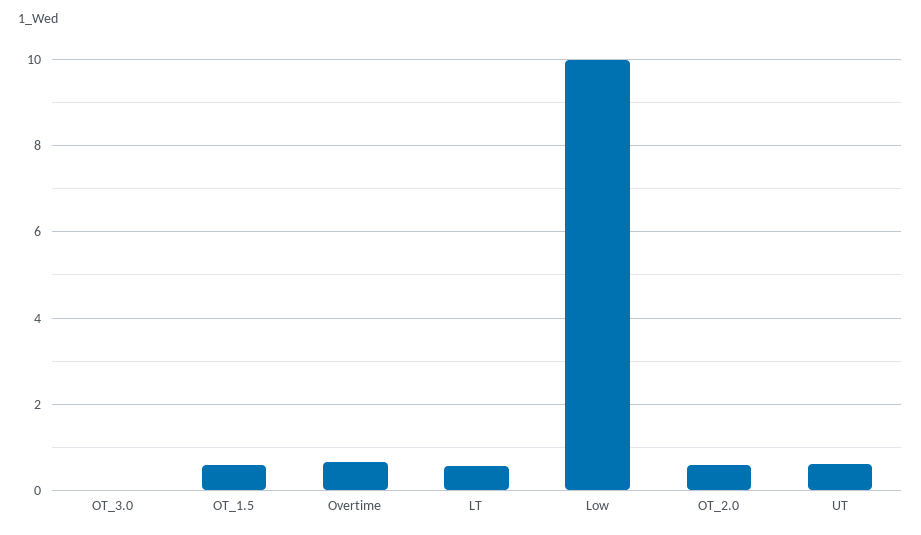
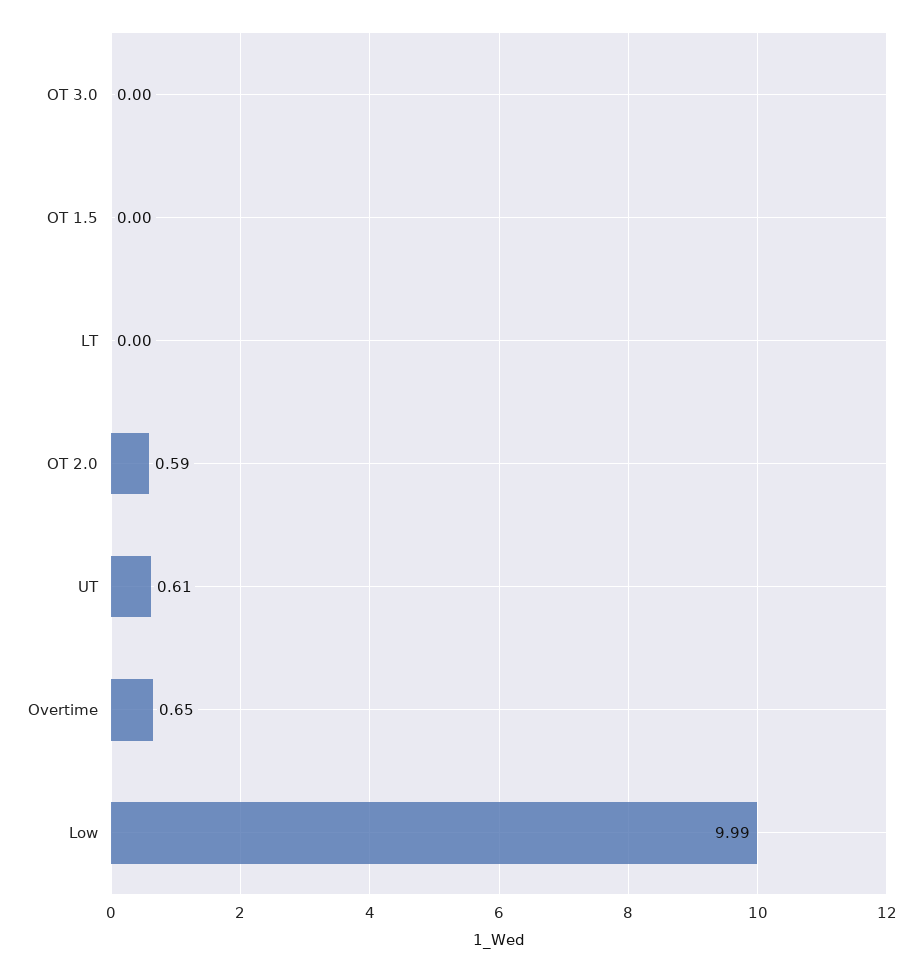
  {
    "OT_3.0": 0,
-   "OT_1.5": 0.6,
+   "OT_1.5": 0,
    "Overtime": 0.65,
-   "LT": 0.6,
+   "LT": 0,
    "Low": 9.99,
    "OT_2.0": 0.59,
    "UT": 0.61
  }

